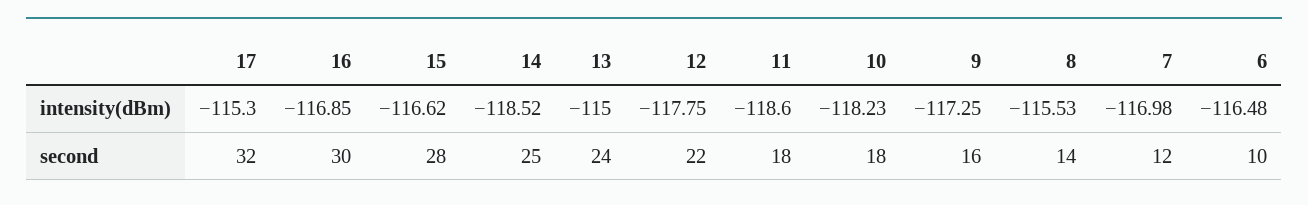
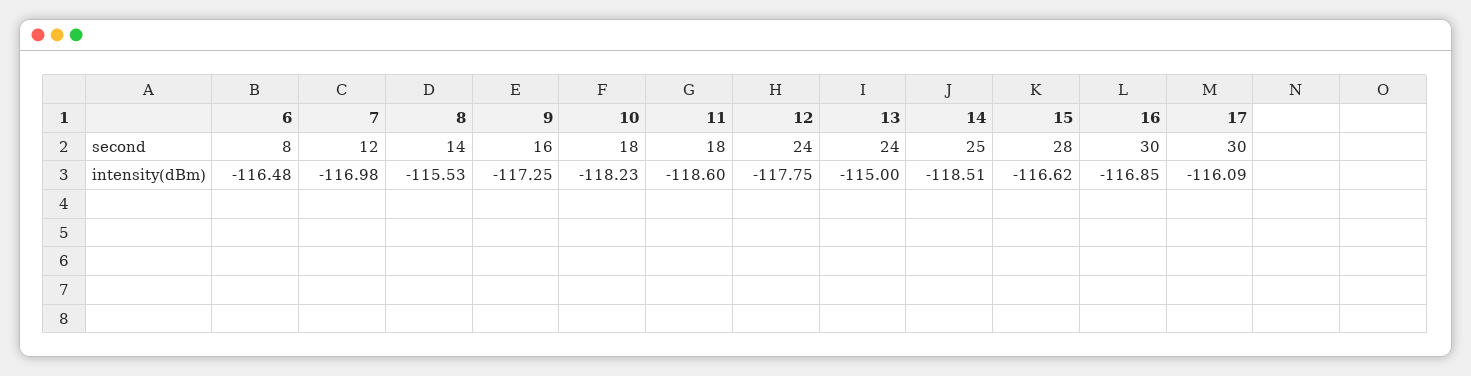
  {
    "17": {
-     "intensity(dBm)": -115.3,
+     "intensity(dBm)": -116.09,
-     "second": 32
+     "second": 30
    },
    "16": {
      "intensity(dBm)": -116.85,
      "second": 30
    },
    "15": {
      "intensity(dBm)": -116.62,
      "second": 28
    },
    "14": {
-     "intensity(dBm)": -118.52,
+     "intensity(dBm)": -118.51,
      "second": 25
    },
    "13": {
      "intensity(dBm)": -115,
      "second": 24
    },
    "12": {
      "intensity(dBm)": -117.75,
-     "second": 22
+     "second": 24
    },
    "11": {
      "intensity(dBm)": -118.6,
      "second": 18
    },
    "10": {
      "intensity(dBm)": -118.23,
      "second": 18
    },
    "9": {
      "intensity(dBm)": -117.25,
      "second": 16
    },
    "8": {
      "intensity(dBm)": -115.53,
      "second": 14
    },
    "7": {
      "intensity(dBm)": -116.98,
      "second": 12
    },
    "6": {
      "intensity(dBm)": -116.48,
-     "second": 10
+     "second": 8
    }
  }

